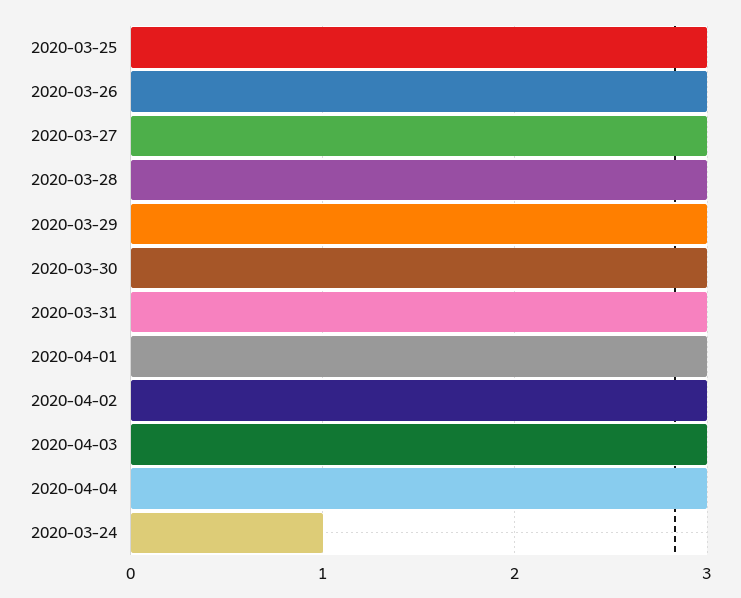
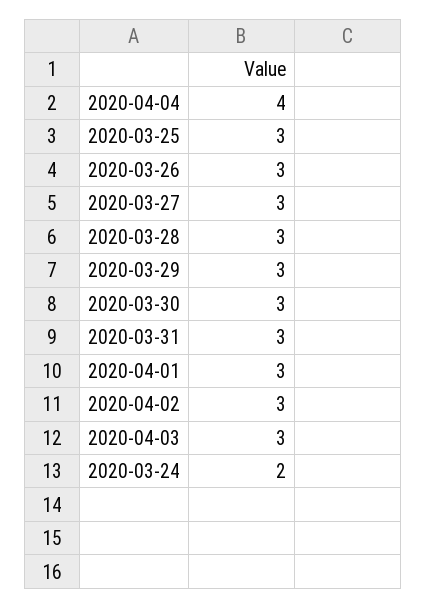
  {
    "2020-03-25": 3,
    "2020-03-26": 3,
    "2020-03-27": 3,
    "2020-03-28": 3,
    "2020-03-29": 3,
    "2020-03-30": 3,
    "2020-03-31": 3,
    "2020-04-01": 3,
    "2020-04-02": 3,
    "2020-04-03": 3,
-   "2020-04-04": 3,
+   "2020-04-04": 4,
-   "2020-03-24": 1
+   "2020-03-24": 2
  }

